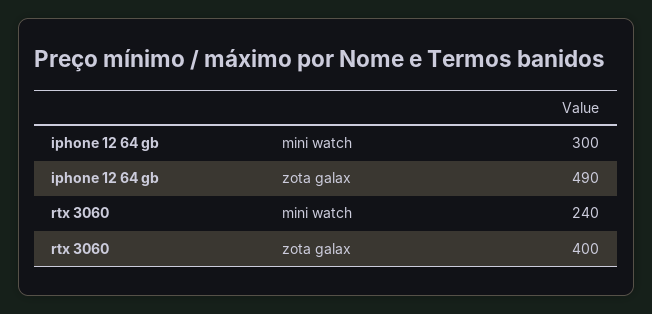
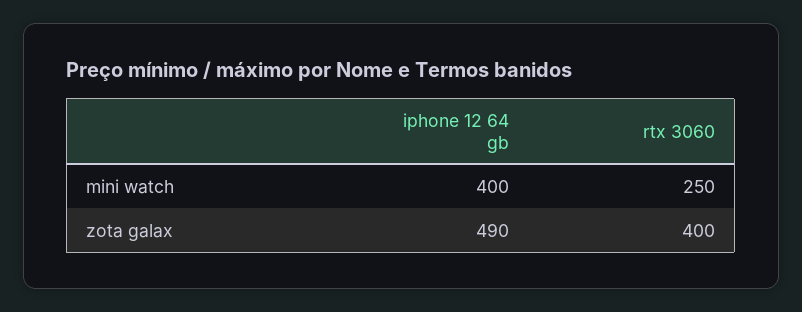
  {
    "iphone 12 64 gb": {
-     "mini watch": 300,
+     "mini watch": 400,
      "zota galax": 490
    },
    "rtx 3060": {
-     "mini watch": 240,
+     "mini watch": 250,
      "zota galax": 400
    }
  }

